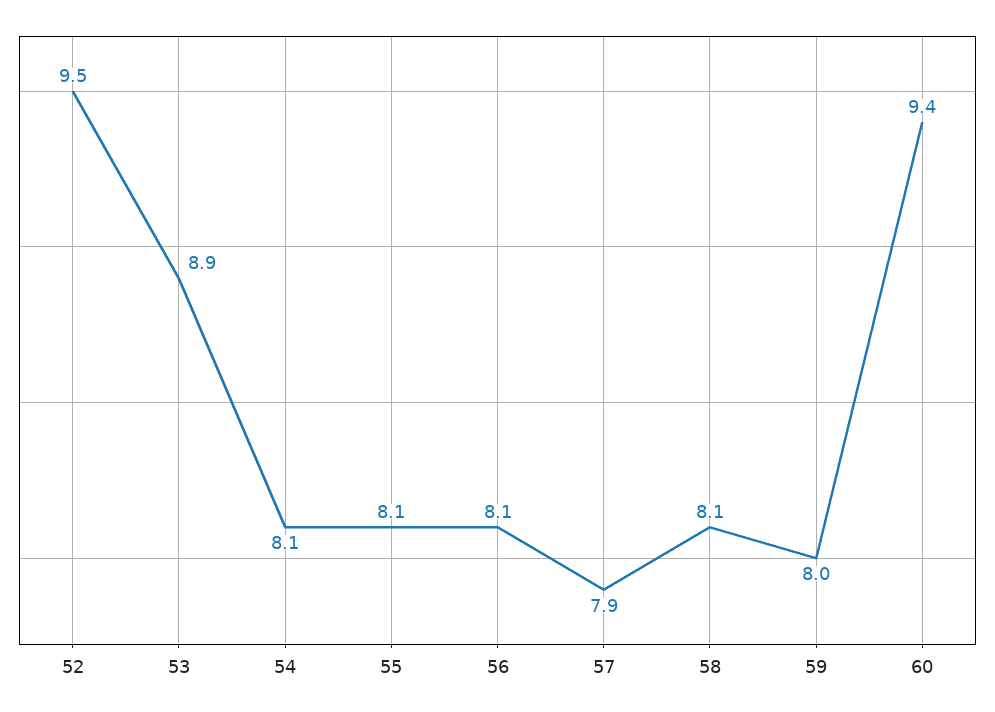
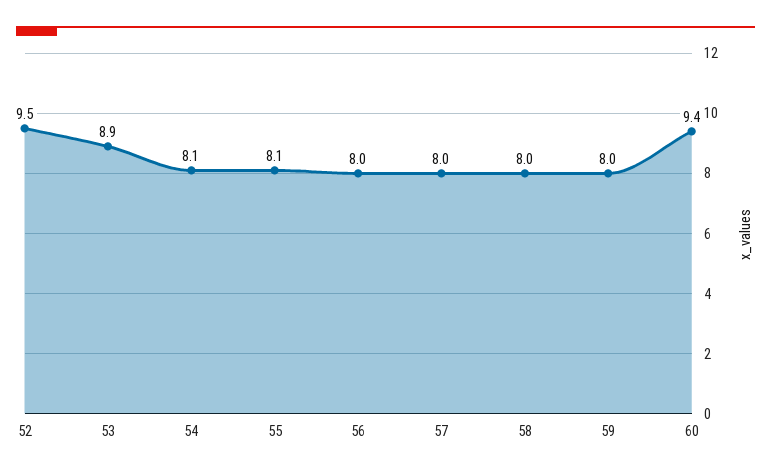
  {
    "52": 9.5,
    "53": 8.9,
    "54": 8.1,
    "55": 8.1,
-   "56": 8.1,
+   "56": 8,
-   "57": 7.9,
+   "57": 8,
-   "58": 8.1,
+   "58": 8,
    "59": 8,
    "60": 9.4
  }

